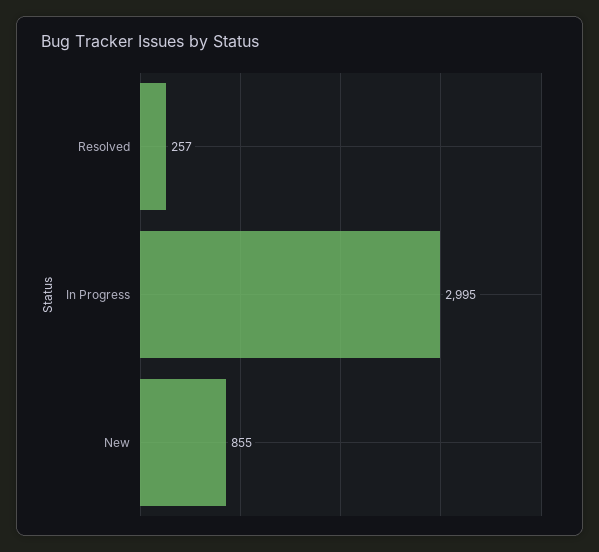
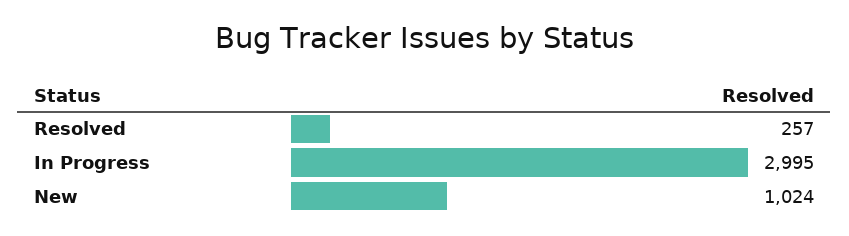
  {
    "Resolved": 257,
    "In Progress": 2995,
-   "New": 855
+   "New": 1024
  }

